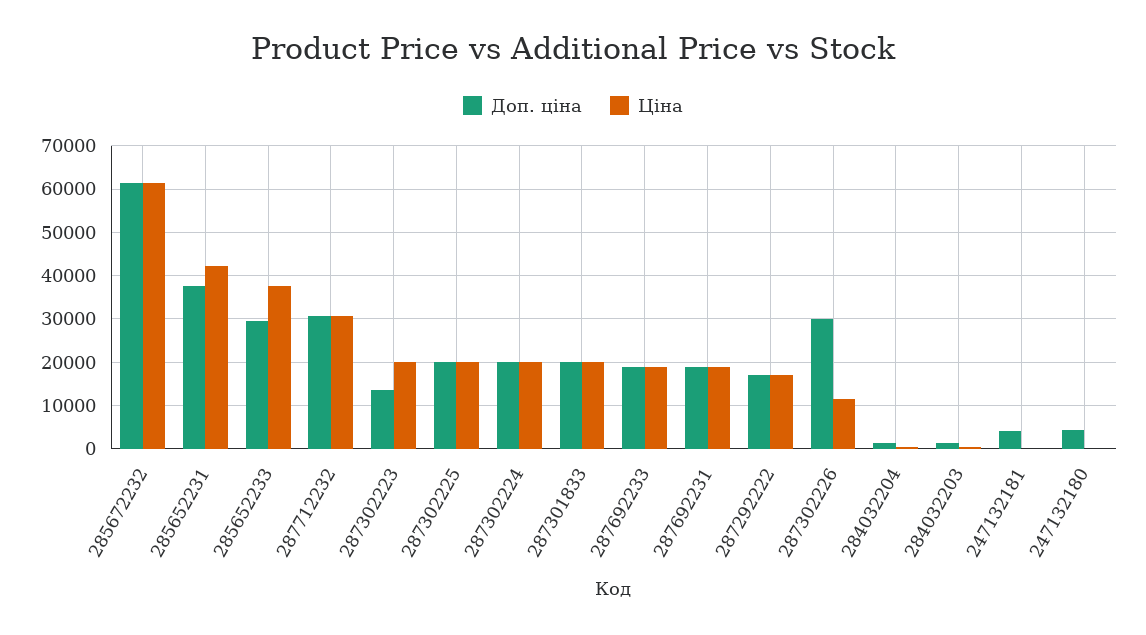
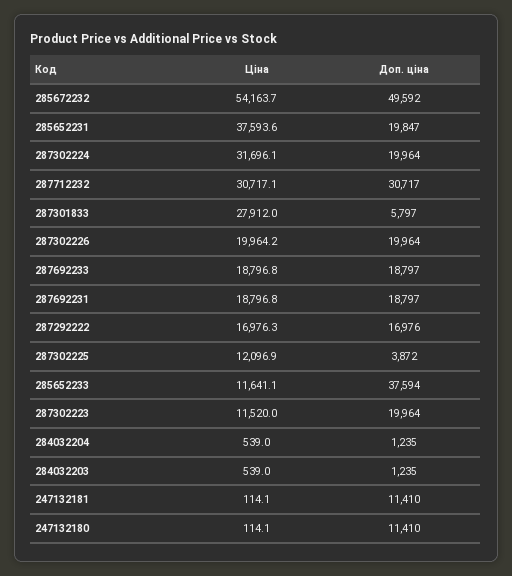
  {
    "Доп. ціна": {
-     "285672232": 62000,
+     "285672232": 49592,
-     "285652231": 38000,
+     "285652231": 19847,
-     "285652233": 30000,
+     "285652233": 37594,
      "287712232": 30717,
-     "287302223": 14000,
+     "287302223": 19964,
-     "287302225": 20000,
+     "287302225": 3872,
      "287302224": 19964,
-     "287301833": 20000,
+     "287301833": 5797,
      "287692233": 18797,
      "287692231": 18797,
      "287292222": 16976,
-     "287302226": 30000,
+     "287302226": 19964,
      "284032204": 1235,
      "284032203": 1235,
-     "247132181": 4000,
+     "247132181": 11410,
-     "247132180": 4000
+     "247132180": 11410
    },
    "Ціна": {
-     "285672232": 62000,
+     "285672232": 54163.7,
-     "285652231": 42000,
+     "285652231": 37593.6,
-     "285652233": 38000,
+     "285652233": 11641.1,
      "287712232": 30717.1,
-     "287302223": 20000,
+     "287302223": 11520,
-     "287302225": 20000,
+     "287302225": 12096.9,
-     "287302224": 20000,
+     "287302224": 31696.1,
-     "287301833": 20000,
+     "287301833": 27912,
      "287692233": 18796.8,
      "287692231": 18796.8,
      "287292222": 16976.3,
-     "287302226": 12000,
+     "287302226": 19964.2,
      "284032204": 539,
      "284032203": 539,
      "247132181": 114.1,
      "247132180": 114.1
    }
  }

